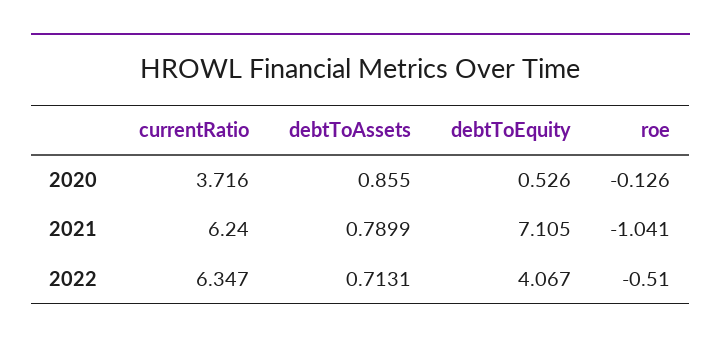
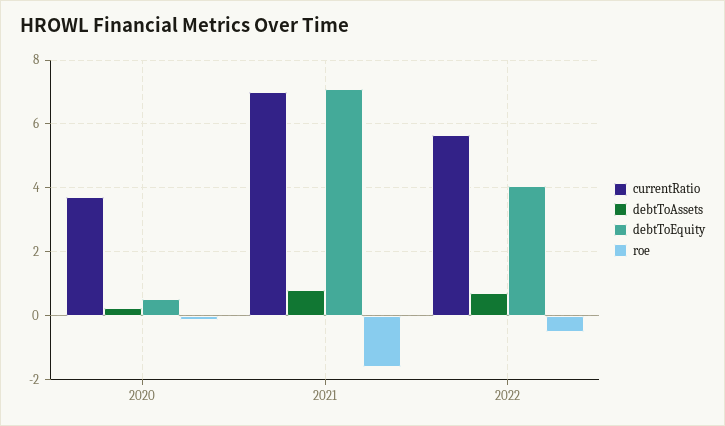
  {
    "currentRatio": {
      "2020": 3.716,
-     "2021": 6.24,
+     "2021": 7,
-     "2022": 6.347
+     "2022": 5.6
    },
    "debtToAssets": {
-     "2020": 0.855,
+     "2020": 0.2,
      "2021": 0.7899,
      "2022": 0.7131
    },
    "debtToEquity": {
      "2020": 0.526,
      "2021": 7.105,
      "2022": 4.067
    },
    "roe": {
      "2020": -0.126,
-     "2021": -1.041,
+     "2021": -1.6,
      "2022": -0.51
    }
  }

